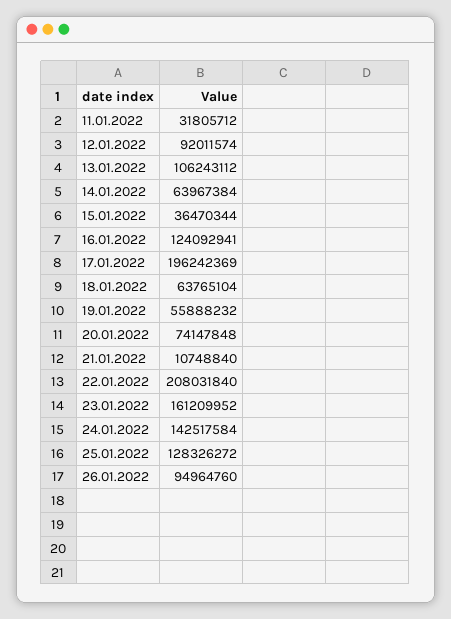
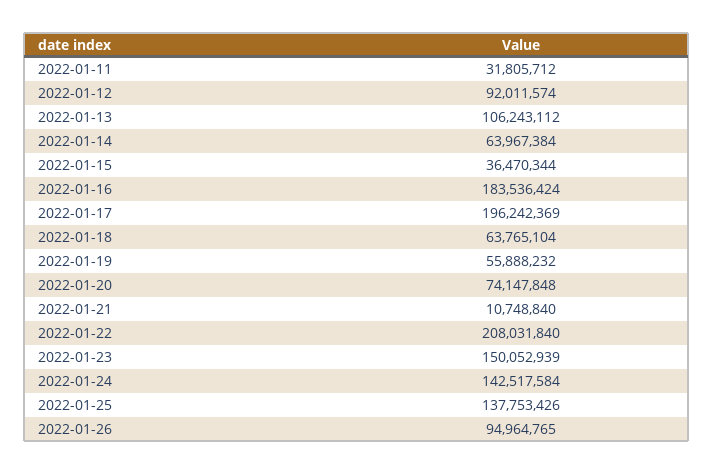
  {
    "11.01.2022": 31805712,
    "12.01.2022": 92011574,
    "13.01.2022": 106243112,
    "14.01.2022": 63967384,
    "15.01.2022": 36470344,
-   "16.01.2022": 124092941,
+   "16.01.2022": 183536424,
    "17.01.2022": 196242369,
    "18.01.2022": 63765104,
    "19.01.2022": 55888232,
    "20.01.2022": 74147848,
    "21.01.2022": 10748840,
    "22.01.2022": 208031840,
-   "23.01.2022": 161209952,
+   "23.01.2022": 150052939,
    "24.01.2022": 142517584,
-   "25.01.2022": 128326272,
+   "25.01.2022": 137753426,
-   "26.01.2022": 94964760
+   "26.01.2022": 94964765
  }

